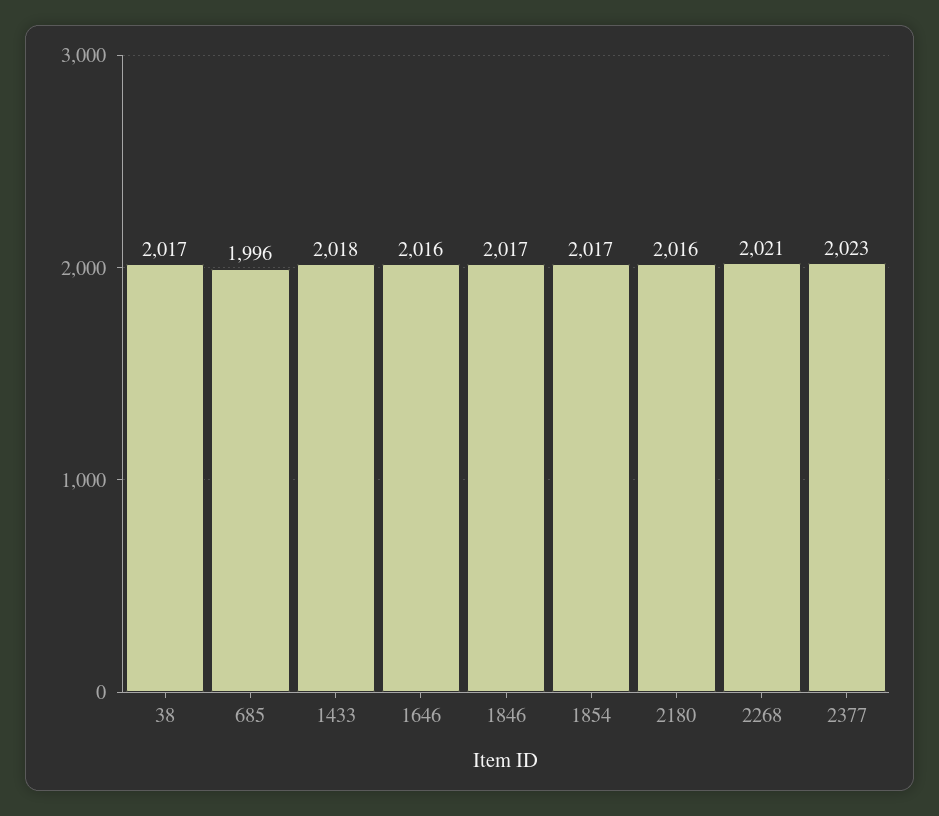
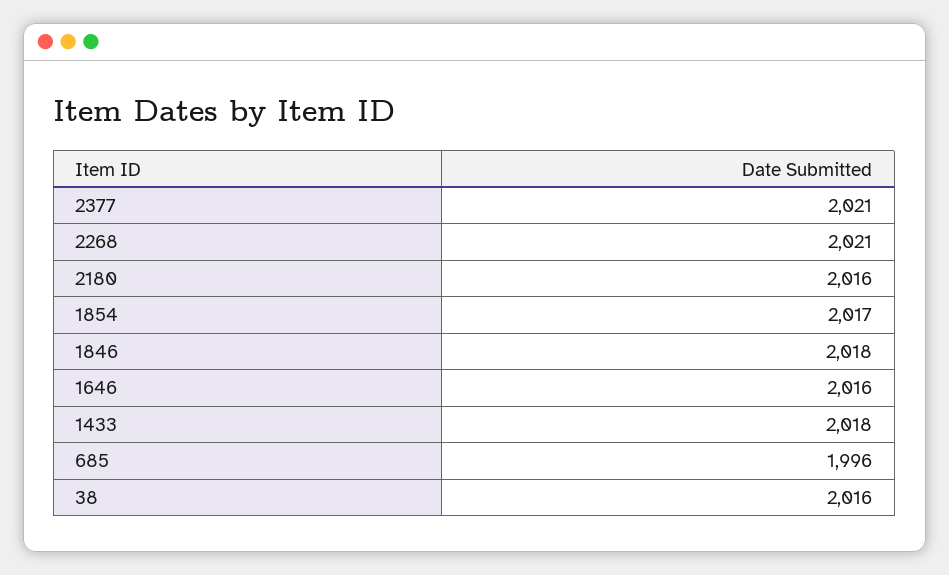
  {
-   "38": 2017,
+   "38": 2016,
    "685": 1996,
    "1433": 2018,
    "1646": 2016,
-   "1846": 2017,
+   "1846": 2018,
    "1854": 2017,
    "2180": 2016,
    "2268": 2021,
-   "2377": 2023
+   "2377": 2021
  }

